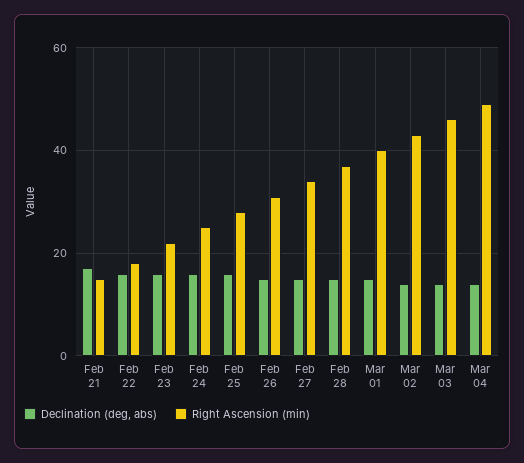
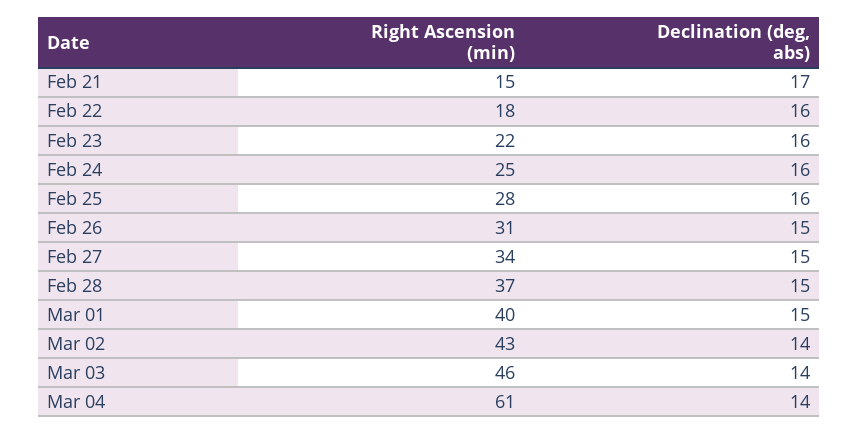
  {
    "Declination (deg, abs)": {
      "Feb 21": 17,
      "Feb 22": 16,
      "Feb 23": 16,
      "Feb 24": 16,
      "Feb 25": 16,
      "Feb 26": 15,
      "Feb 27": 15,
      "Feb 28": 15,
      "Mar 01": 15,
      "Mar 02": 14,
      "Mar 03": 14,
      "Mar 04": 14
    },
    "Right Ascension (min)": {
      "Feb 21": 15,
      "Feb 22": 18,
      "Feb 23": 22,
      "Feb 24": 25,
      "Feb 25": 28,
      "Feb 26": 31,
      "Feb 27": 34,
      "Feb 28": 37,
      "Mar 01": 40,
      "Mar 02": 43,
      "Mar 03": 46,
-     "Mar 04": 50
+     "Mar 04": 61
    }
  }

